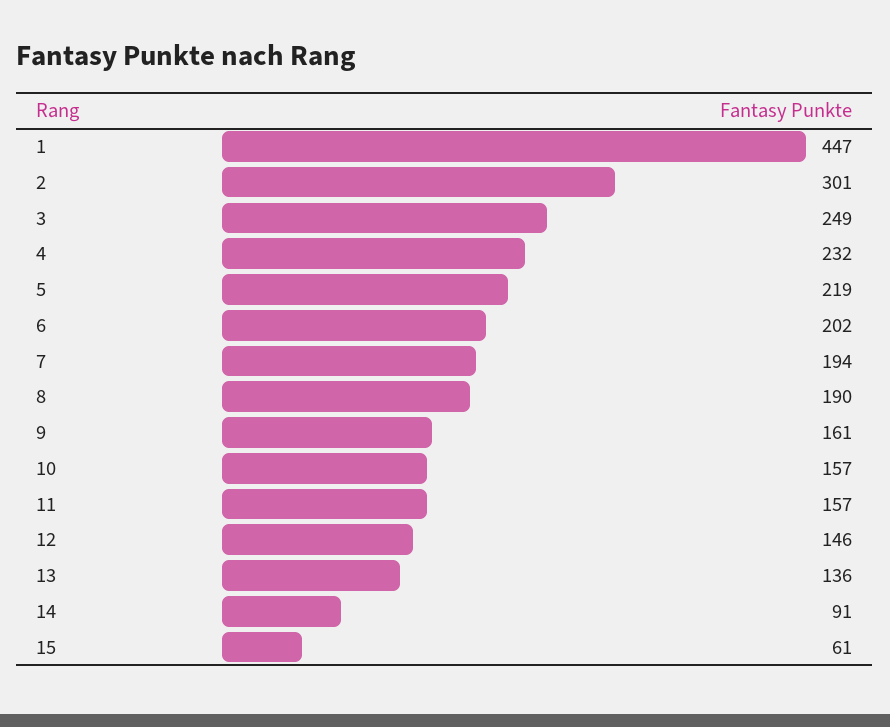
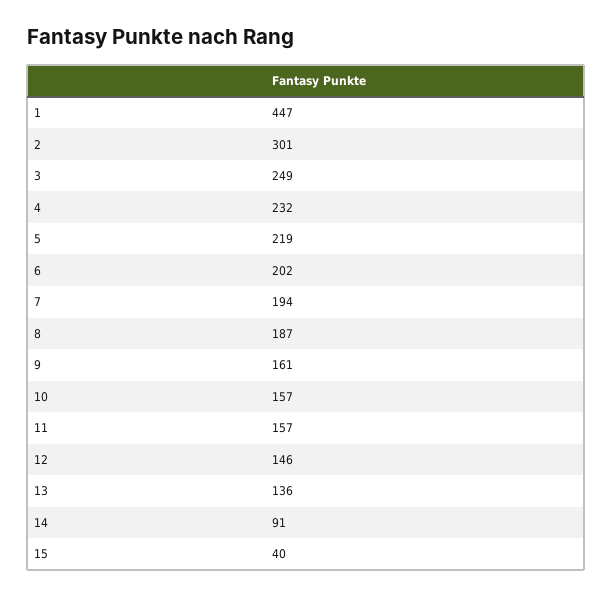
  {
    "1": 447,
    "2": 301,
    "3": 249,
    "4": 232,
    "5": 219,
    "6": 202,
    "7": 194,
-   "8": 190,
+   "8": 187,
    "9": 161,
    "10": 157,
    "11": 157,
    "12": 146,
    "13": 136,
    "14": 91,
-   "15": 61
+   "15": 40
  }

